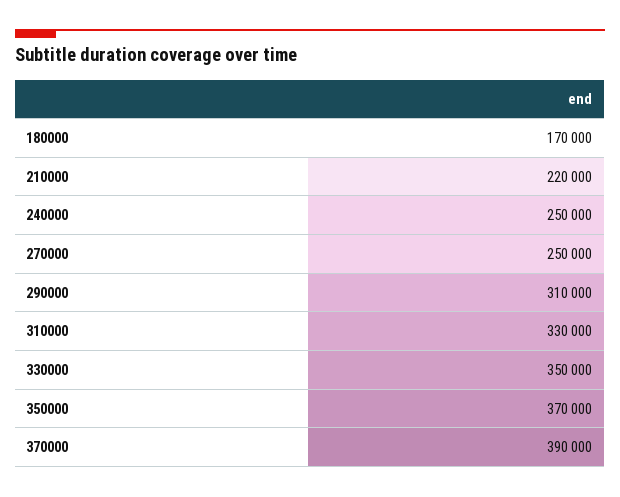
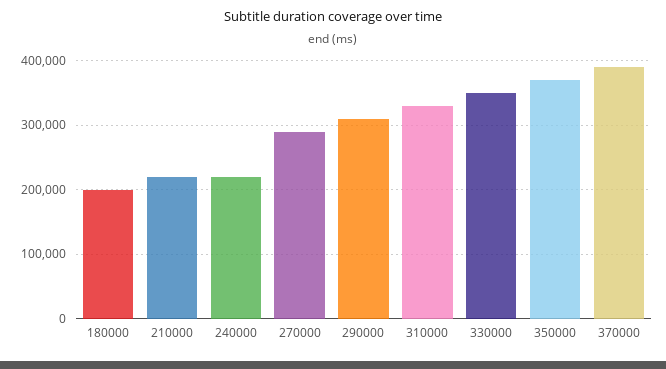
  {
-   "180000": 170000,
+   "180000": 200000,
    "210000": 220000,
-   "240000": 250000,
+   "240000": 220000,
-   "270000": 250000,
+   "270000": 290000,
    "290000": 310000,
    "310000": 330000,
    "330000": 350000,
    "350000": 370000,
    "370000": 390000
  }

